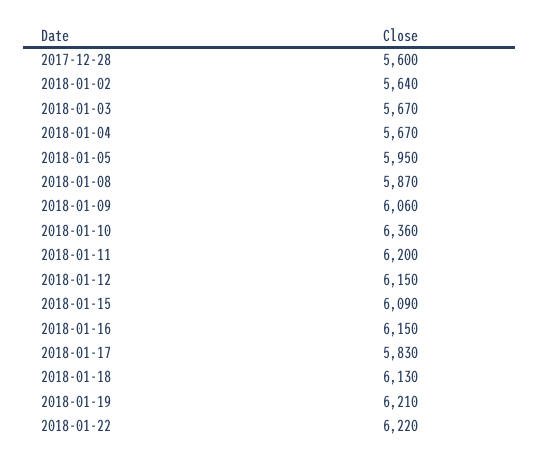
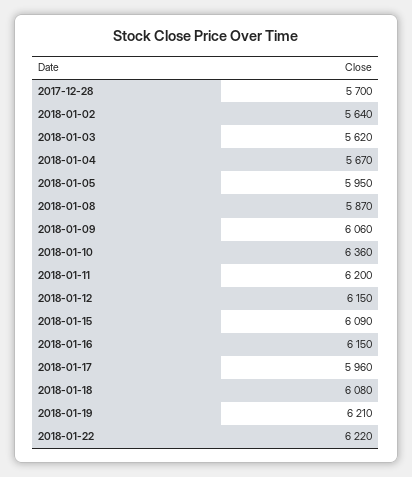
  {
-   "2017-12-28": 5600,
+   "2017-12-28": 5700,
    "2018-01-02": 5640,
-   "2018-01-03": 5670,
+   "2018-01-03": 5620,
    "2018-01-04": 5670,
    "2018-01-05": 5950,
    "2018-01-08": 5870,
    "2018-01-09": 6060,
    "2018-01-10": 6360,
    "2018-01-11": 6200,
    "2018-01-12": 6150,
    "2018-01-15": 6090,
    "2018-01-16": 6150,
-   "2018-01-17": 5830,
+   "2018-01-17": 5960,
-   "2018-01-18": 6130,
+   "2018-01-18": 6080,
    "2018-01-19": 6210,
    "2018-01-22": 6220
  }

